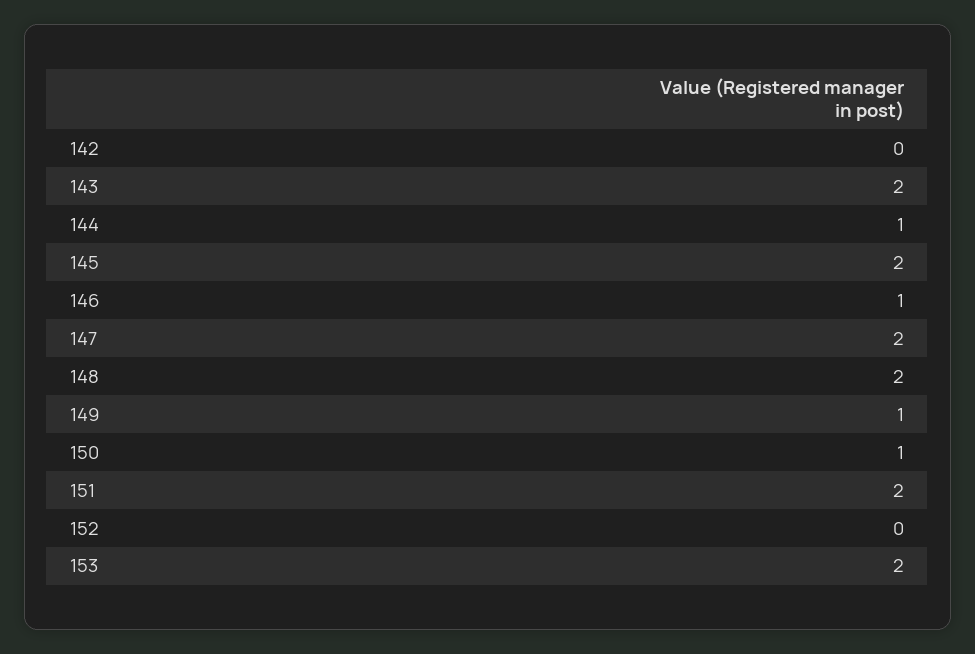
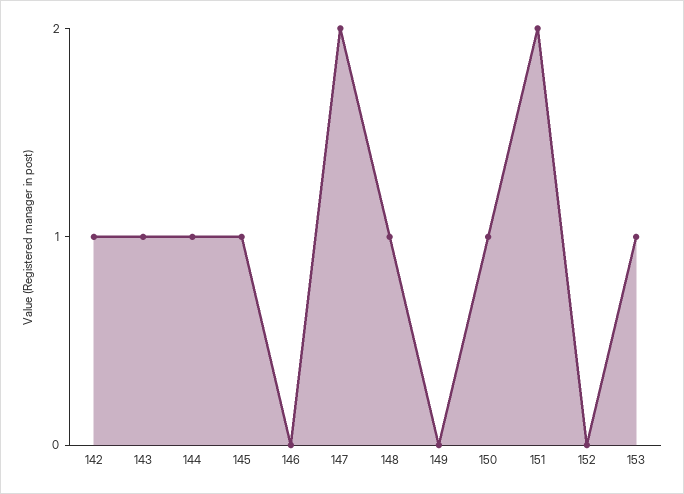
  {
-   "142": 0,
+   "142": 1,
-   "143": 2,
+   "143": 1,
    "144": 1,
-   "145": 2,
+   "145": 1,
-   "146": 1,
+   "146": 0,
    "147": 2,
-   "148": 2,
+   "148": 1,
-   "149": 1,
+   "149": 0,
    "150": 1,
    "151": 2,
    "152": 0,
-   "153": 2
+   "153": 1
  }

